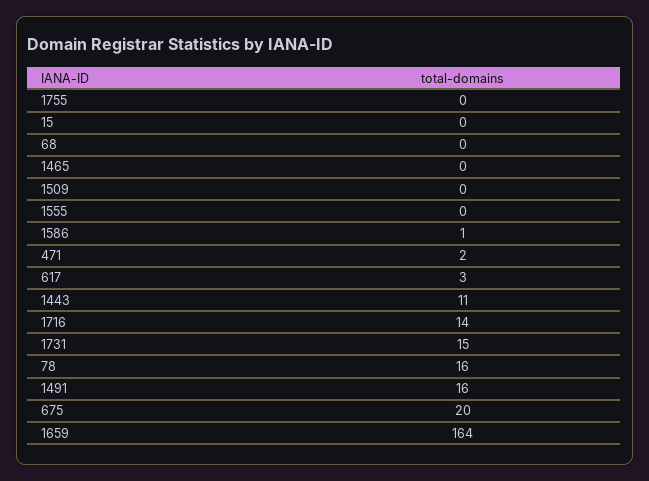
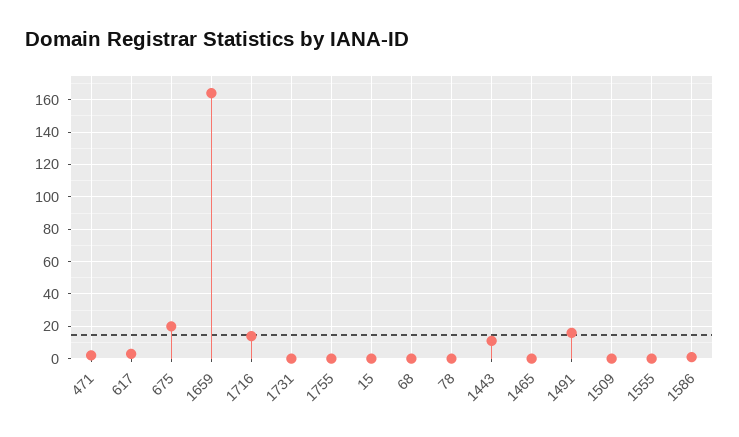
  {
    "1755": 0,
    "15": 0,
    "68": 0,
    "1465": 0,
    "1509": 0,
    "1555": 0,
    "1586": 1,
    "471": 2,
    "617": 3,
    "1443": 11,
    "1716": 14,
-   "1731": 15,
+   "1731": 0,
-   "78": 16,
+   "78": 0,
    "1491": 16,
    "675": 20,
    "1659": 164
  }

